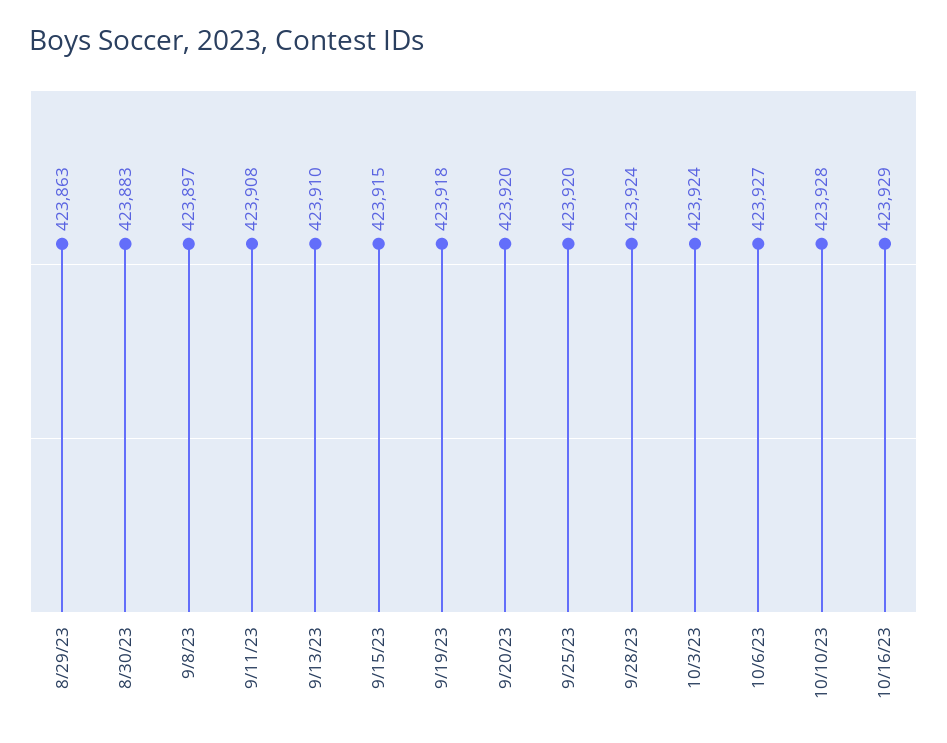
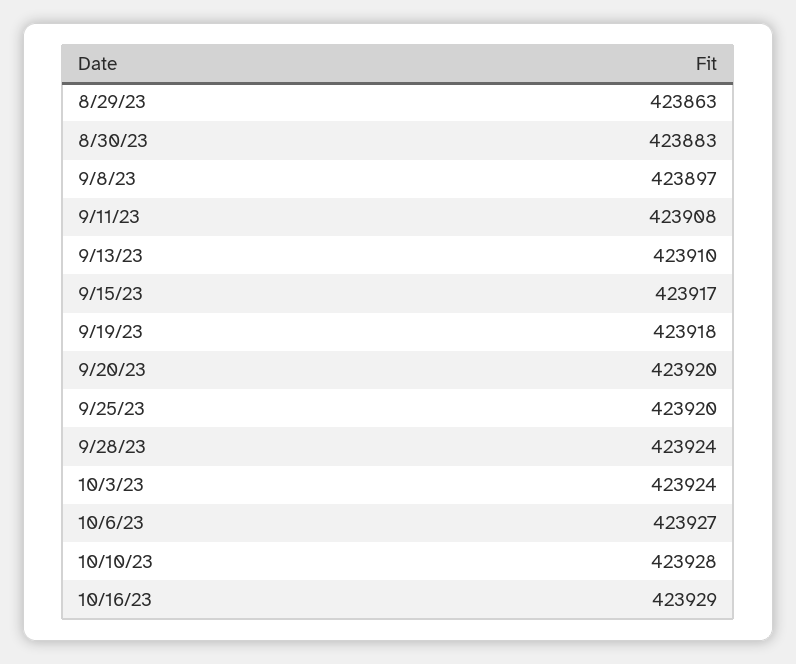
  {
    "8/29/23": 423863,
    "8/30/23": 423883,
    "9/8/23": 423897,
    "9/11/23": 423908,
    "9/13/23": 423910,
-   "9/15/23": 423915,
+   "9/15/23": 423917,
    "9/19/23": 423918,
    "9/20/23": 423920,
    "9/25/23": 423920,
    "9/28/23": 423924,
    "10/3/23": 423924,
    "10/6/23": 423927,
    "10/10/23": 423928,
    "10/16/23": 423929
  }

